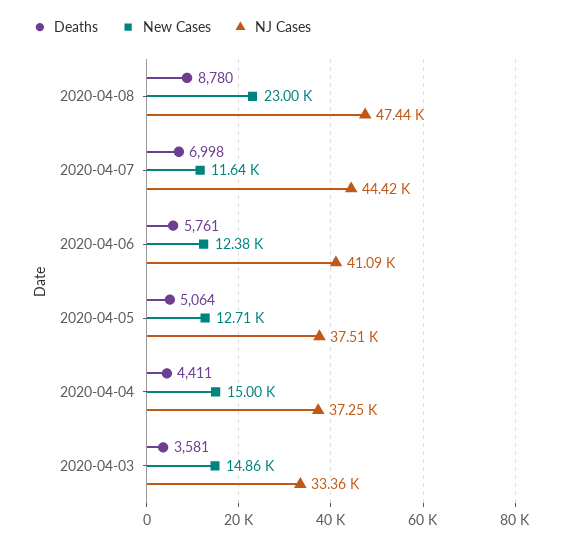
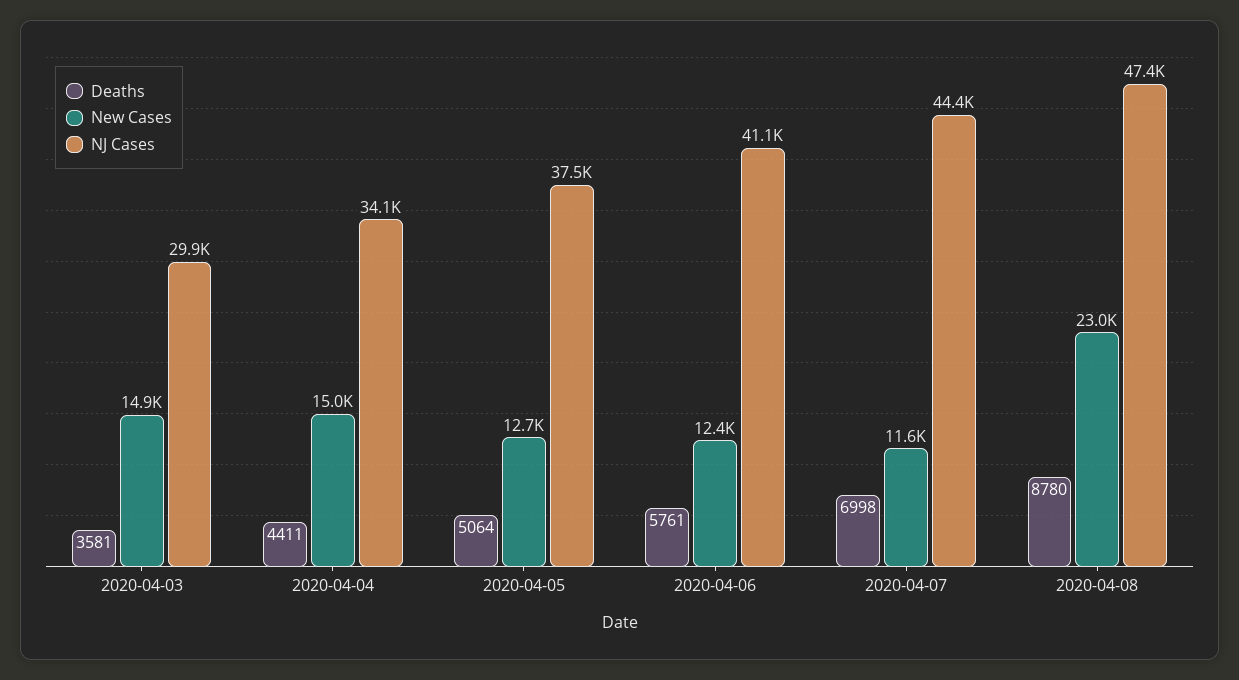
  {
    "Deaths": {
      "2020-04-08": 8780,
      "2020-04-07": 6998,
      "2020-04-06": 5761,
      "2020-04-05": 5064,
      "2020-04-04": 4411,
      "2020-04-03": 3581
    },
    "New Cases": {
      "2020-04-08": 23000,
      "2020-04-07": 11640,
      "2020-04-06": 12380,
      "2020-04-05": 12710,
      "2020-04-04": 15000,
      "2020-04-03": 14860
    },
    "NJ Cases": {
      "2020-04-08": 47440,
      "2020-04-07": 44420,
      "2020-04-06": 41090,
      "2020-04-05": 37510,
-     "2020-04-04": 37250,
+     "2020-04-04": 34100,
-     "2020-04-03": 33360
+     "2020-04-03": 29900
    }
  }

